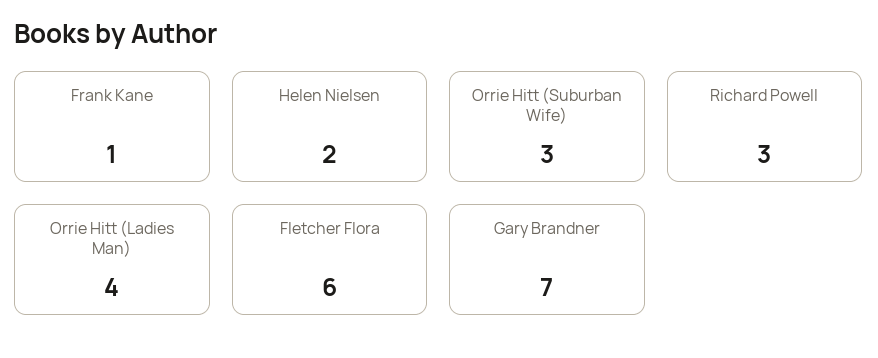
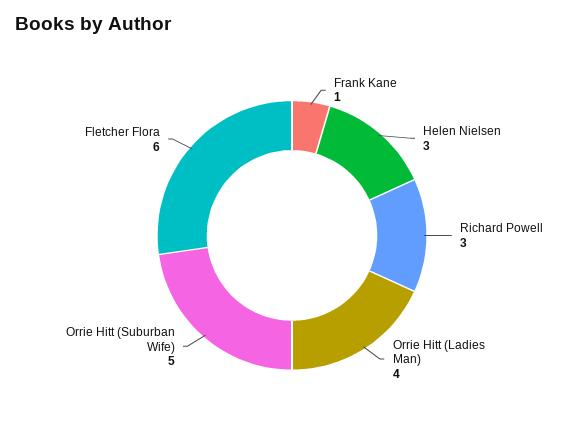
  {
    "Frank Kane": 1,
-   "Helen Nielsen": 2,
+   "Helen Nielsen": 3,
-   "Orrie Hitt (Suburban Wife)": 3,
+   "Orrie Hitt (Suburban Wife)": 5,
    "Richard Powell": 3,
    "Orrie Hitt (Ladies Man)": 4,
-   "Fletcher Flora": 6,
+   "Fletcher Flora": 6
-   "Gary Brandner": 7
  }

